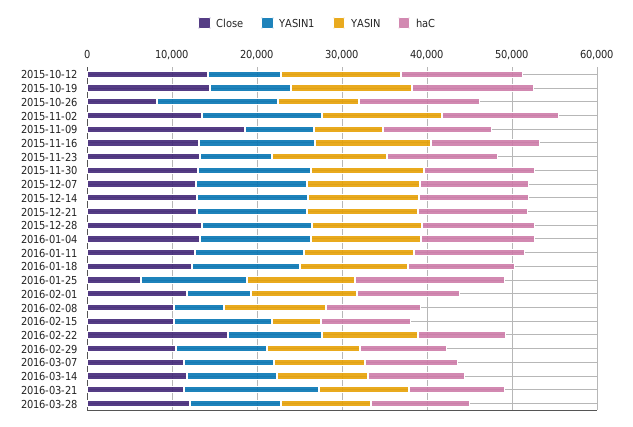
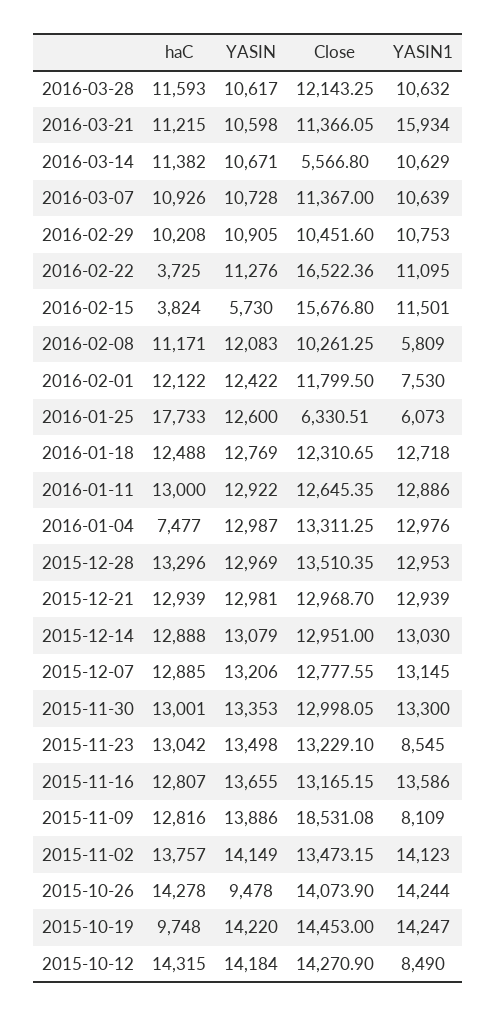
  {
    "Close": {
      "2015-10-12": 14270.9,
      "2015-10-19": 14453,
-     "2015-10-26": 8000,
+     "2015-10-26": 14073.9,
      "2015-11-02": 13473.15,
      "2015-11-09": 18531.08,
      "2015-11-16": 13165.15,
      "2015-11-23": 13229.1,
      "2015-11-30": 12998.05,
      "2015-12-07": 12777.55,
      "2015-12-14": 12951,
      "2015-12-21": 12968.7,
      "2015-12-28": 13510.35,
      "2016-01-04": 13311.25,
      "2016-01-11": 12645.35,
      "2016-01-18": 12310.65,
      "2016-01-25": 6330.51,
      "2016-02-01": 11799.5,
      "2016-02-08": 10261.25,
-     "2016-02-15": 10000,
+     "2016-02-15": 15676.8,
      "2016-02-22": 16522.36,
      "2016-02-29": 10451.6,
      "2016-03-07": 11367,
-     "2016-03-14": 12000,
+     "2016-03-14": 5566.8,
      "2016-03-21": 11366.05,
      "2016-03-28": 12143.25
    },
    "YASIN1": {
      "2015-10-12": 8490,
-     "2015-10-19": 10000,
+     "2015-10-19": 14247,
      "2015-10-26": 14244,
      "2015-11-02": 14123,
      "2015-11-09": 8109,
      "2015-11-16": 13586,
      "2015-11-23": 8545,
      "2015-11-30": 13300,
      "2015-12-07": 13145,
      "2015-12-14": 13030,
      "2015-12-21": 12939,
      "2015-12-28": 12953,
      "2016-01-04": 12976,
      "2016-01-11": 12886,
      "2016-01-18": 12718,
-     "2016-01-25": 12000,
+     "2016-01-25": 6073,
      "2016-02-01": 7530,
      "2016-02-08": 5809,
      "2016-02-15": 11501,
      "2016-02-22": 11095,
      "2016-02-29": 10753,
      "2016-03-07": 10639,
      "2016-03-14": 10629,
      "2016-03-21": 15934,
      "2016-03-28": 10632
    },
    "YASIN": {
      "2015-10-12": 14184,
      "2015-10-19": 14220,
      "2015-10-26": 9478,
      "2015-11-02": 14149,
-     "2015-11-09": 8000,
+     "2015-11-09": 13886,
      "2015-11-16": 13655,
      "2015-11-23": 13498,
      "2015-11-30": 13353,
      "2015-12-07": 13206,
      "2015-12-14": 13079,
      "2015-12-21": 12981,
      "2015-12-28": 12969,
      "2016-01-04": 12987,
      "2016-01-11": 12922,
      "2016-01-18": 12769,
      "2016-01-25": 12600,
      "2016-02-01": 12422,
      "2016-02-08": 12083,
      "2016-02-15": 5730,
      "2016-02-22": 11276,
      "2016-02-29": 10905,
      "2016-03-07": 10728,
      "2016-03-14": 10671,
      "2016-03-21": 10598,
      "2016-03-28": 10617
    },
    "haC": {
      "2015-10-12": 14315,
-     "2015-10-19": 14000,
+     "2015-10-19": 9748,
      "2015-10-26": 14278,
      "2015-11-02": 13757,
      "2015-11-09": 12816,
      "2015-11-16": 12807,
      "2015-11-23": 13042,
      "2015-11-30": 13001,
      "2015-12-07": 12885,
      "2015-12-14": 12888,
      "2015-12-21": 12939,
      "2015-12-28": 13296,
-     "2016-01-04": 14000,
+     "2016-01-04": 7477,
      "2016-01-11": 13000,
      "2016-01-18": 12488,
      "2016-01-25": 17733,
      "2016-02-01": 12122,
      "2016-02-08": 11171,
-     "2016-02-15": 10000,
+     "2016-02-15": 3824,
-     "2016-02-22": 10000,
+     "2016-02-22": 3725,
      "2016-02-29": 10208,
      "2016-03-07": 10926,
      "2016-03-14": 11382,
      "2016-03-21": 11215,
      "2016-03-28": 11593
    }
  }

